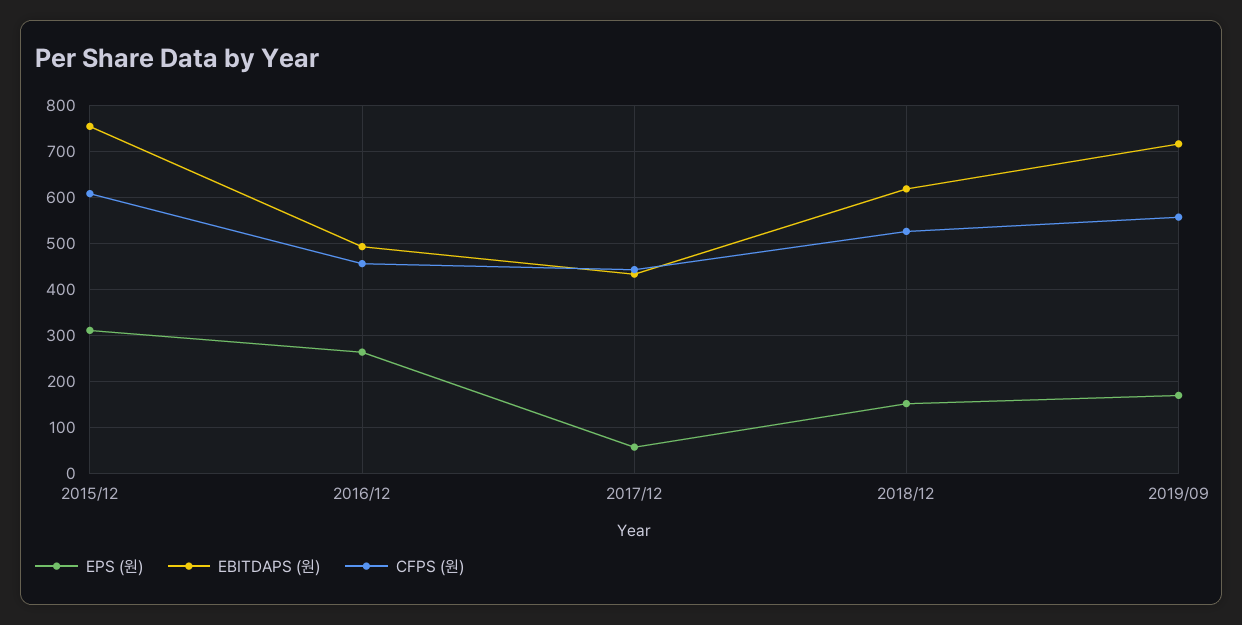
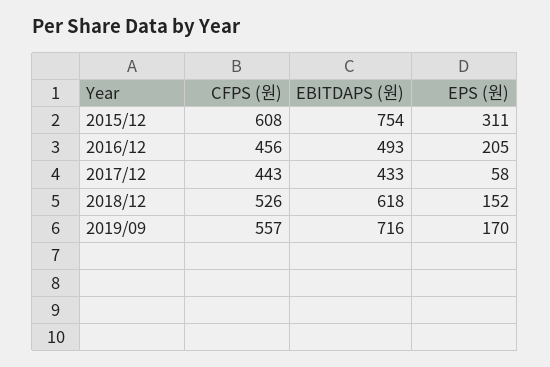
  {
    "EPS (원)": {
      "2015/12": 311,
-     "2016/12": 260,
+     "2016/12": 205,
      "2017/12": 58,
      "2018/12": 152,
      "2019/09": 170
    },
    "EBITDAPS (원)": {
      "2015/12": 754,
      "2016/12": 493,
      "2017/12": 433,
      "2018/12": 618,
      "2019/09": 716
    },
    "CFPS (원)": {
      "2015/12": 608,
      "2016/12": 456,
      "2017/12": 443,
      "2018/12": 526,
      "2019/09": 557
    }
  }

